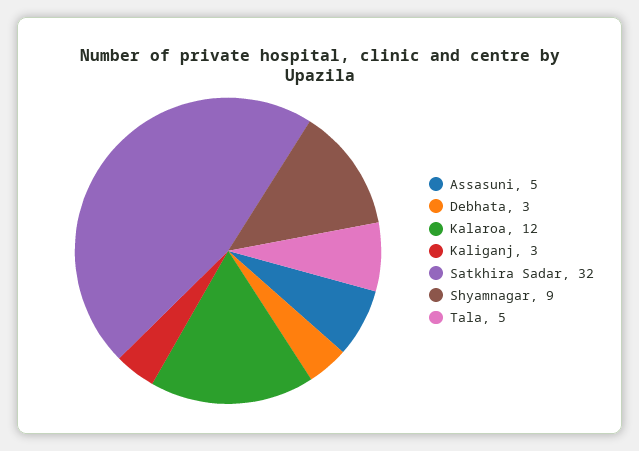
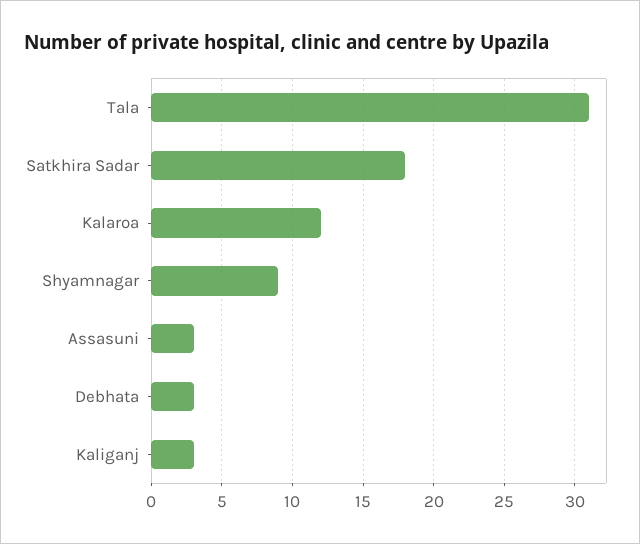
  {
-   "Assasuni": 5,
+   "Assasuni": 3,
    "Debhata": 3,
    "Kalaroa": 12,
    "Kaliganj": 3,
-   "Satkhira Sadar": 32,
+   "Satkhira Sadar": 18,
    "Shyamnagar": 9,
-   "Tala": 5
+   "Tala": 31
  }

